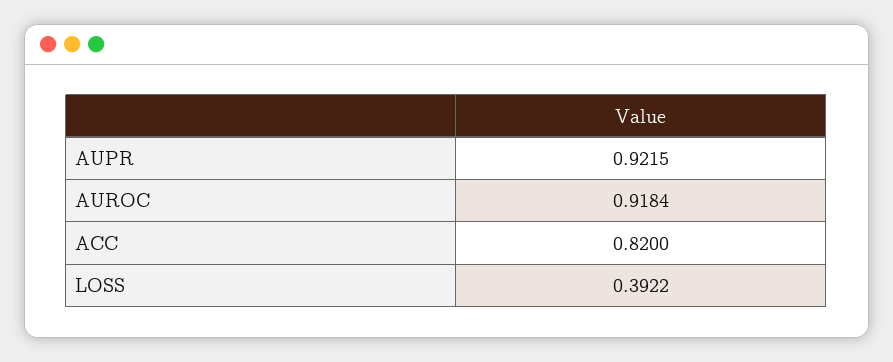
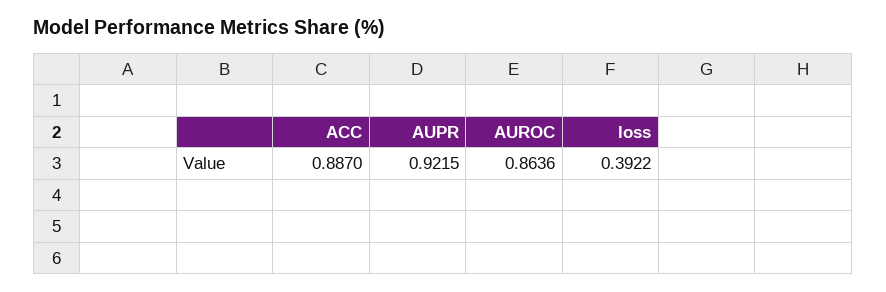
  {
    "AUPR": 0.9215,
-   "AUROC": 0.9184,
+   "AUROC": 0.8636,
-   "ACC": 0.82,
+   "ACC": 0.887,
    "LOSS": 0.3922
  }

